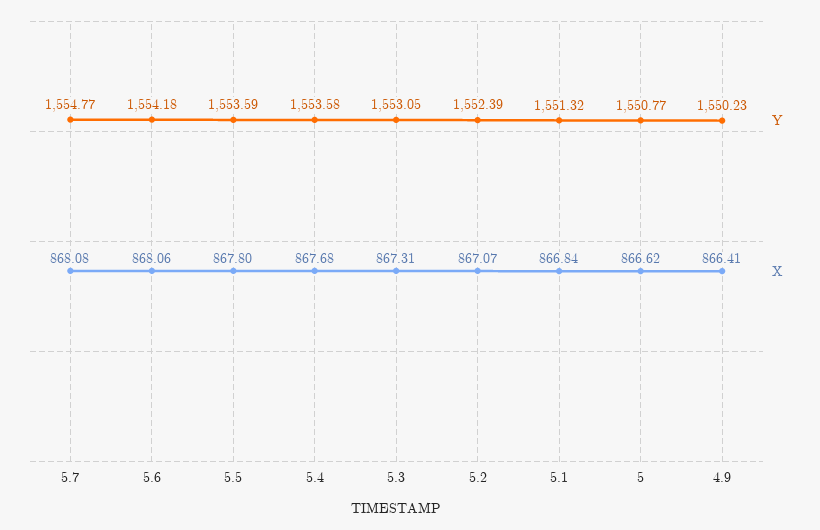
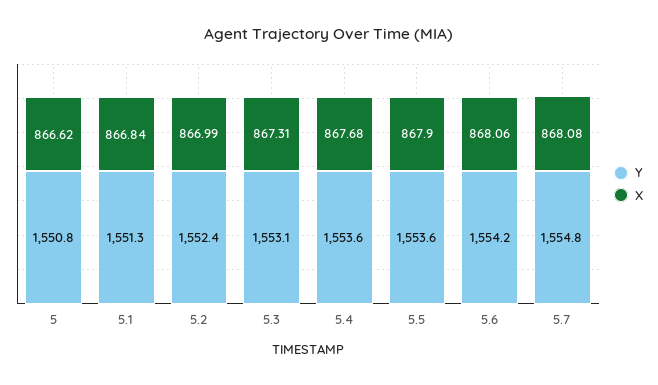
  {
    "Y": {
      "5.7": 1554.77,
      "5.6": 1554.18,
      "5.5": 1553.59,
      "5.4": 1553.58,
      "5.3": 1553.05,
      "5.2": 1552.39,
      "5.1": 1551.32,
-     "5": 1550.77,
+     "5": 1550.77
-     "4.9": 1550.23
    },
    "X": {
      "5.7": 868.08,
      "5.6": 868.06,
-     "5.5": 867.8,
+     "5.5": 867.9,
      "5.4": 867.68,
      "5.3": 867.31,
-     "5.2": 867.07,
+     "5.2": 866.99,
      "5.1": 866.84,
-     "5": 866.62,
+     "5": 866.62
-     "4.9": 866.41
    }
  }

